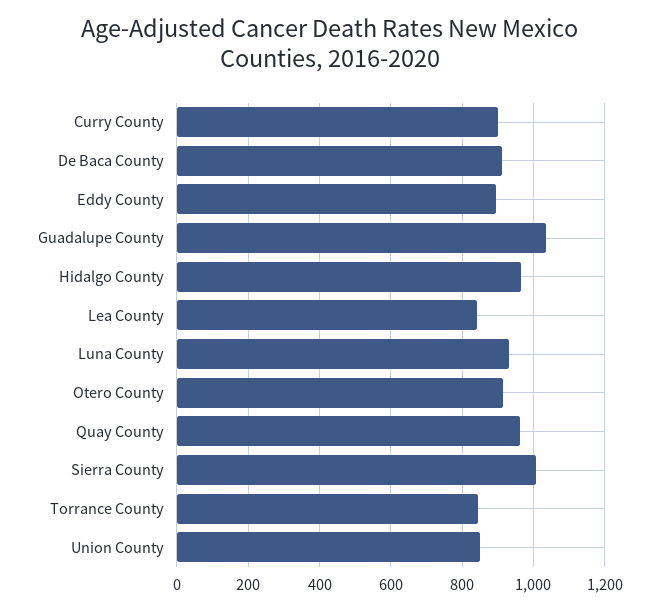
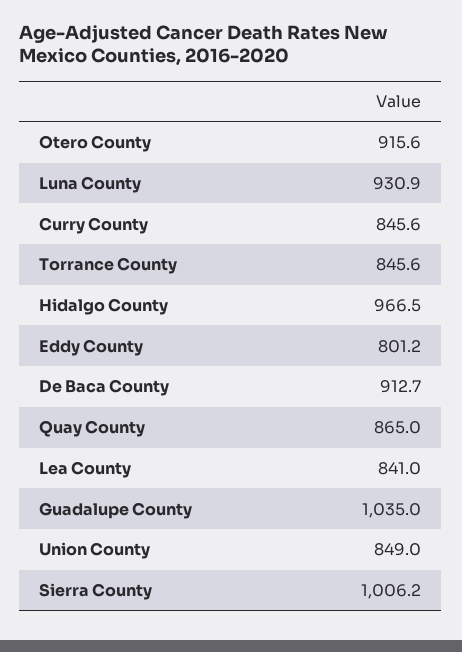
  {
-   "Curry County": 900,
+   "Curry County": 845.6,
    "De Baca County": 912.7,
-   "Eddy County": 900,
+   "Eddy County": 801.2,
    "Guadalupe County": 1035,
    "Hidalgo County": 966.5,
    "Lea County": 841,
    "Luna County": 930.9,
    "Otero County": 915.6,
-   "Quay County": 960,
+   "Quay County": 865,
    "Sierra County": 1006.2,
    "Torrance County": 845.6,
    "Union County": 849
  }

